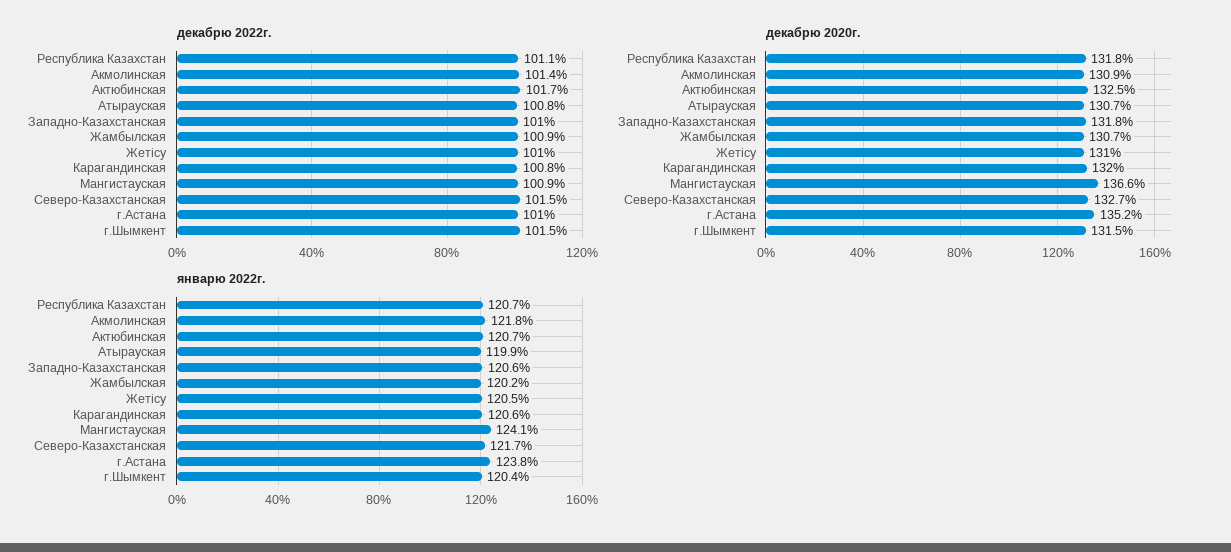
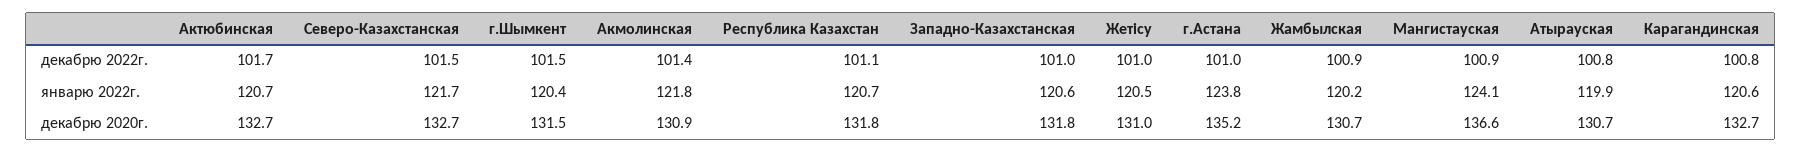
  {
    "декабрю 2022г.": {
      "Республика Казахстан": 101.1,
      "Акмолинская": 101.4,
      "Актюбинская": 101.7,
      "Атырауская": 100.8,
      "Западно-Казахстанская": 101,
      "Жамбылская": 100.9,
      "Жетісу": 101,
      "Карагандинская": 100.8,
      "Мангистауская": 100.9,
      "Северо-Казахстанская": 101.5,
      "г.Астана": 101,
      "г.Шымкент": 101.5
    },
    "декабрю 2020г.": {
      "Республика Казахстан": 131.8,
      "Акмолинская": 130.9,
-     "Актюбинская": 132.5,
+     "Актюбинская": 132.7,
      "Атырауская": 130.7,
      "Западно-Казахстанская": 131.8,
      "Жамбылская": 130.7,
      "Жетісу": 131,
-     "Карагандинская": 132,
+     "Карагандинская": 132.7,
      "Мангистауская": 136.6,
      "Северо-Казахстанская": 132.7,
      "г.Астана": 135.2,
      "г.Шымкент": 131.5
    },
    "январю 2022г.": {
      "Республика Казахстан": 120.7,
      "Акмолинская": 121.8,
      "Актюбинская": 120.7,
      "Атырауская": 119.9,
      "Западно-Казахстанская": 120.6,
      "Жамбылская": 120.2,
      "Жетісу": 120.5,
      "Карагандинская": 120.6,
      "Мангистауская": 124.1,
      "Северо-Казахстанская": 121.7,
      "г.Астана": 123.8,
      "г.Шымкент": 120.4
    }
  }

